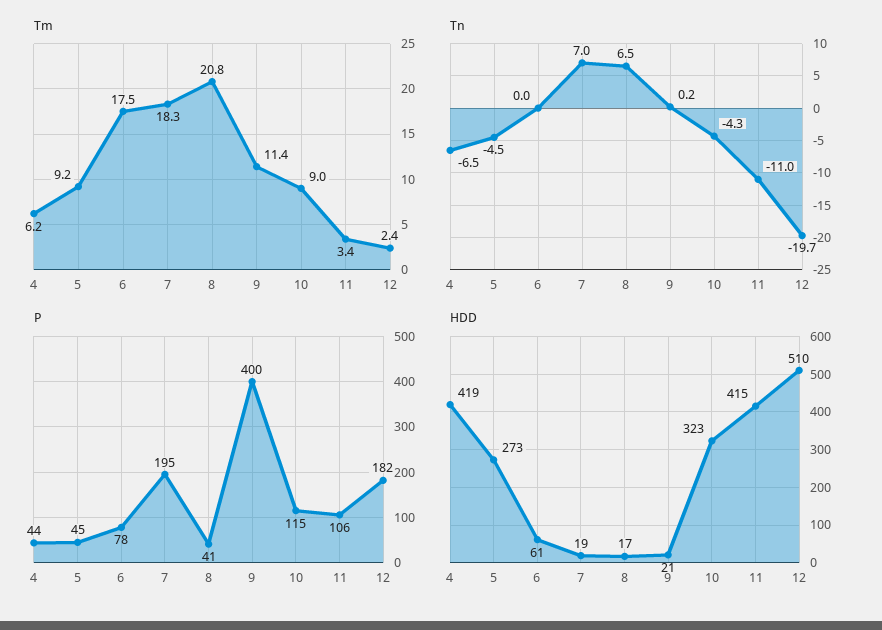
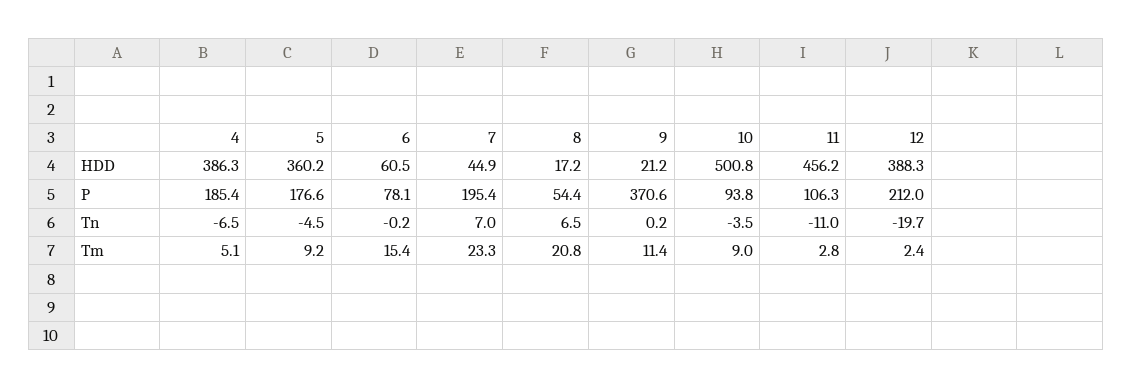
  {
    "Tm": {
-     "4": 6.2,
+     "4": 5.1,
      "5": 9.2,
-     "6": 17.5,
+     "6": 15.4,
-     "7": 18.3,
+     "7": 23.3,
      "8": 20.8,
      "9": 11.4,
      "10": 9,
-     "11": 3.4,
+     "11": 2.8,
      "12": 2.4
    },
    "Tn": {
      "4": -6.5,
      "5": -4.5,
-     "6": 0,
+     "6": -0.2,
      "7": 7,
      "8": 6.5,
      "9": 0.2,
-     "10": -4.3,
+     "10": -3.5,
      "11": -11,
      "12": -19.7
    },
    "P": {
-     "4": 44,
+     "4": 185.4,
-     "5": 45,
+     "5": 176.6,
      "6": 78.1,
      "7": 195.4,
-     "8": 41,
+     "8": 54.4,
-     "9": 400,
+     "9": 370.6,
-     "10": 115,
+     "10": 93.8,
      "11": 106.3,
-     "12": 182
+     "12": 212
    },
    "HDD": {
-     "4": 419,
+     "4": 386.3,
-     "5": 273,
+     "5": 360.2,
      "6": 60.5,
-     "7": 19,
+     "7": 44.9,
      "8": 17.2,
      "9": 21.2,
-     "10": 323,
+     "10": 500.8,
-     "11": 415,
+     "11": 456.2,
-     "12": 510
+     "12": 388.3
    }
  }

